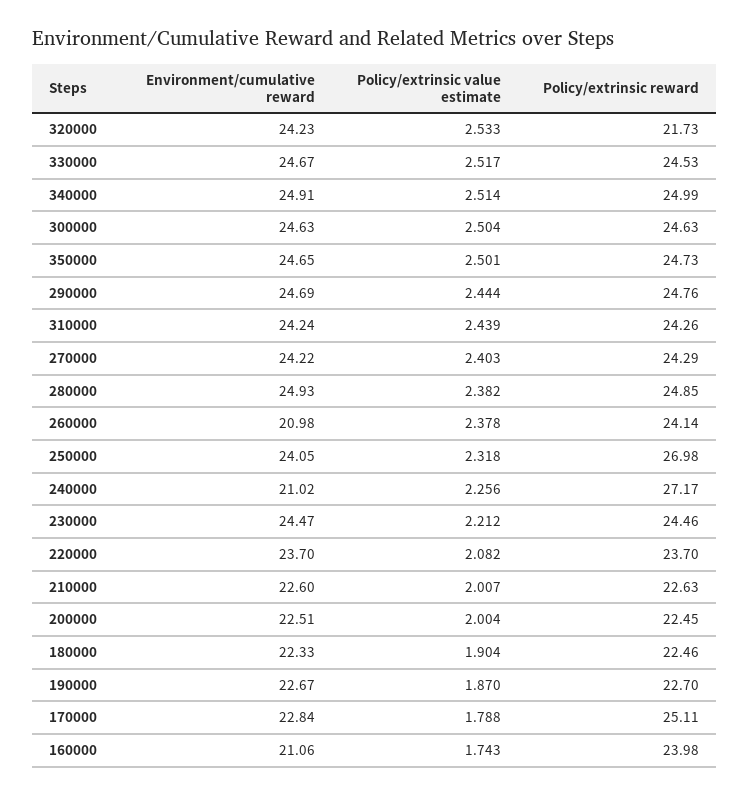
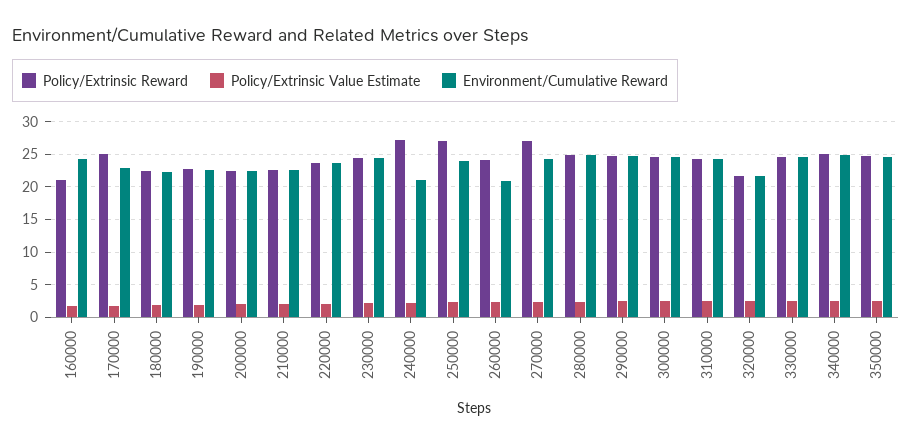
  {
    "Environment/cumulative reward": {
-     "320000": 24.23,
+     "320000": 22,
      "330000": 24.67,
      "340000": 24.91,
      "300000": 24.63,
      "350000": 24.65,
      "290000": 24.69,
      "310000": 24.24,
      "270000": 24.22,
      "280000": 24.93,
      "260000": 20.98,
      "250000": 24.05,
      "240000": 21.02,
      "230000": 24.47,
      "220000": 23.7,
      "210000": 22.6,
      "200000": 22.51,
      "180000": 22.33,
      "190000": 22.67,
      "170000": 22.84,
-     "160000": 21.06
+     "160000": 24
    },
    "Policy/extrinsic value estimate": {
      "320000": 2.533,
      "330000": 2.517,
      "340000": 2.514,
      "300000": 2.504,
      "350000": 2.501,
      "290000": 2.444,
      "310000": 2.439,
      "270000": 2.403,
      "280000": 2.382,
      "260000": 2.378,
      "250000": 2.318,
      "240000": 2.256,
      "230000": 2.212,
      "220000": 2.082,
      "210000": 2.007,
      "200000": 2.004,
      "180000": 1.904,
      "190000": 1.87,
      "170000": 1.788,
      "160000": 1.743
    },
    "Policy/extrinsic reward": {
      "320000": 21.73,
      "330000": 24.53,
      "340000": 24.99,
      "300000": 24.63,
      "350000": 24.73,
      "290000": 24.76,
      "310000": 24.26,
-     "270000": 24.29,
+     "270000": 27,
      "280000": 24.85,
      "260000": 24.14,
      "250000": 26.98,
      "240000": 27.17,
      "230000": 24.46,
      "220000": 23.7,
      "210000": 22.63,
      "200000": 22.45,
      "180000": 22.46,
      "190000": 22.7,
      "170000": 25.11,
-     "160000": 23.98
+     "160000": 21
    }
  }

